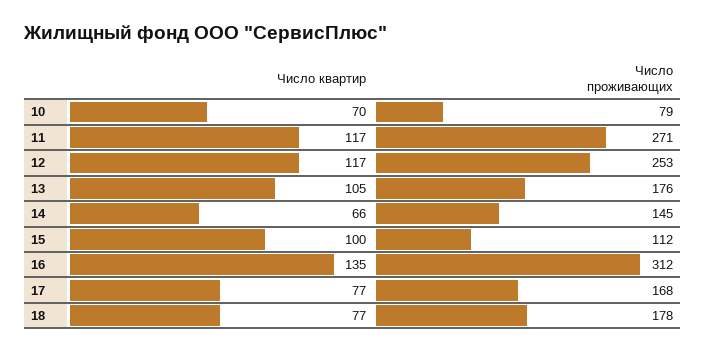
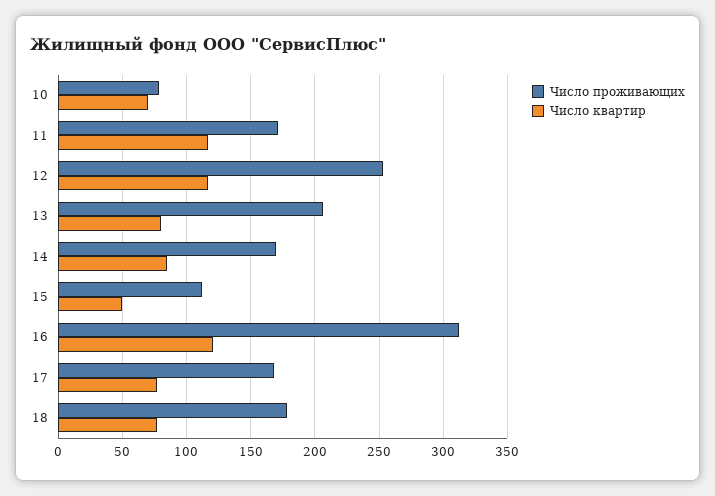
  {
    "Число квартир": {
      "10": 70,
      "11": 117,
      "12": 117,
-     "13": 105,
+     "13": 80,
-     "14": 66,
+     "14": 85,
-     "15": 100,
+     "15": 50,
-     "16": 135,
+     "16": 120,
      "17": 77,
      "18": 77
    },
    "Число проживающих": {
      "10": 79,
-     "11": 271,
+     "11": 170,
      "12": 253,
-     "13": 176,
+     "13": 205,
-     "14": 145,
+     "14": 170,
      "15": 112,
      "16": 312,
      "17": 168,
      "18": 178
    }
  }

